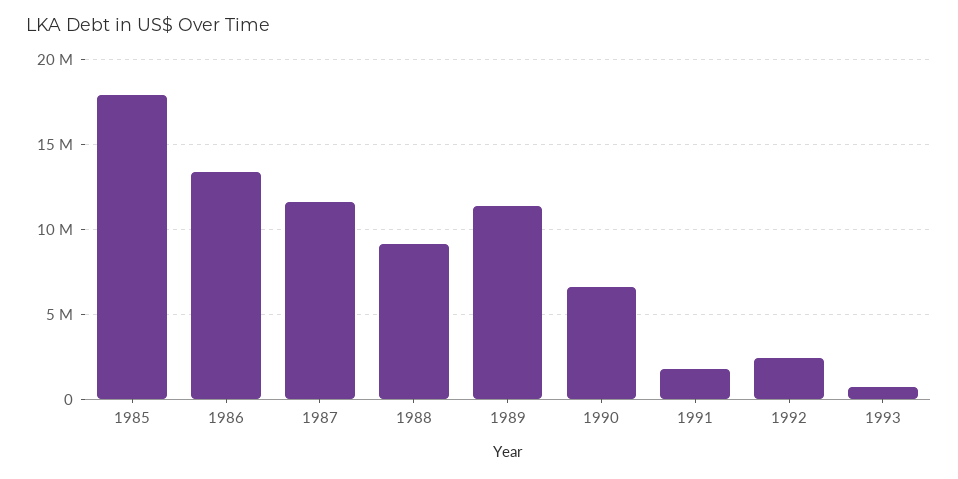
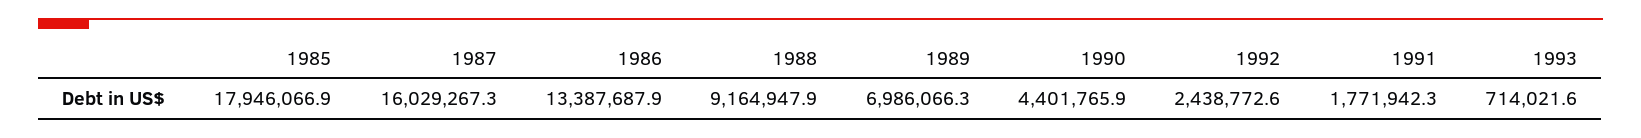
  {
    "1985": 17946066.9,
    "1986": 13387687.9,
-   "1987": 11500000,
+   "1987": 16029267.3,
    "1988": 9164947.9,
-   "1989": 11500000,
+   "1989": 6986066.3,
-   "1990": 6500000,
+   "1990": 4401765.9,
    "1991": 1771942.3,
    "1992": 2438772.6,
    "1993": 714021.6
  }

